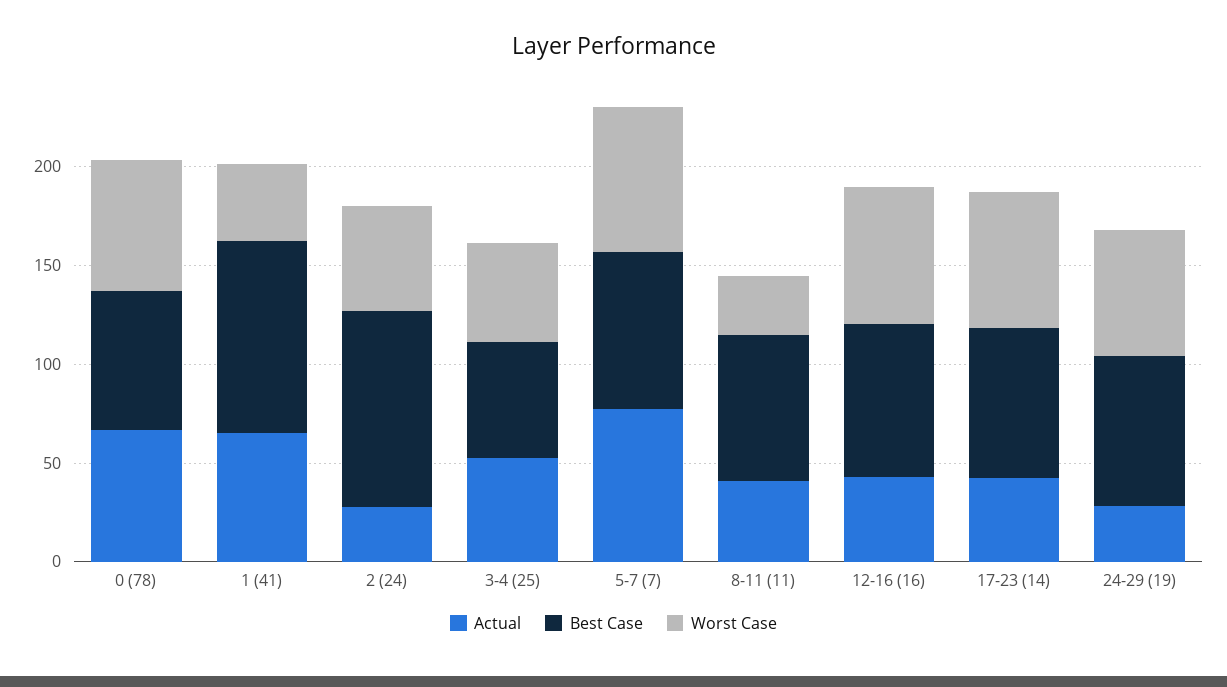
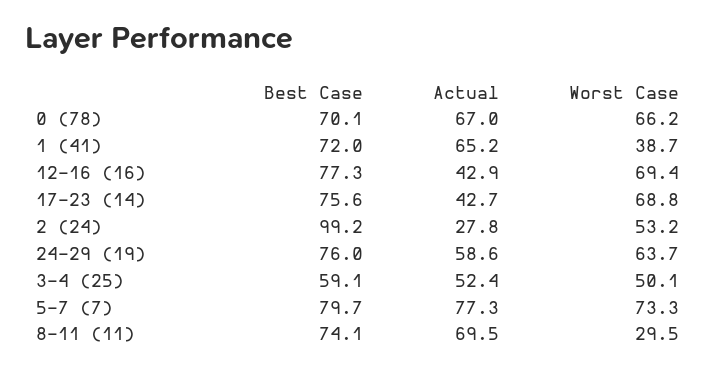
  {
    "Actual": {
      "0 (78)": 67,
      "1 (41)": 65.2,
      "2 (24)": 27.8,
      "3-4 (25)": 52.4,
      "5-7 (7)": 77.3,
-     "8-11 (11)": 40,
+     "8-11 (11)": 69.5,
      "12-16 (16)": 42.9,
      "17-23 (14)": 42.7,
-     "24-29 (19)": 30
+     "24-29 (19)": 58.6
    },
    "Best Case": {
      "0 (78)": 70.1,
-     "1 (41)": 100,
+     "1 (41)": 72,
      "2 (24)": 99.2,
      "3-4 (25)": 59.1,
      "5-7 (7)": 79.7,
      "8-11 (11)": 74.1,
      "12-16 (16)": 77.3,
      "17-23 (14)": 75.6,
      "24-29 (19)": 76
    },
    "Worst Case": {
      "0 (78)": 66.2,
      "1 (41)": 38.7,
      "2 (24)": 53.2,
      "3-4 (25)": 50.1,
      "5-7 (7)": 73.3,
      "8-11 (11)": 29.5,
      "12-16 (16)": 69.4,
      "17-23 (14)": 68.8,
      "24-29 (19)": 63.7
    }
  }

